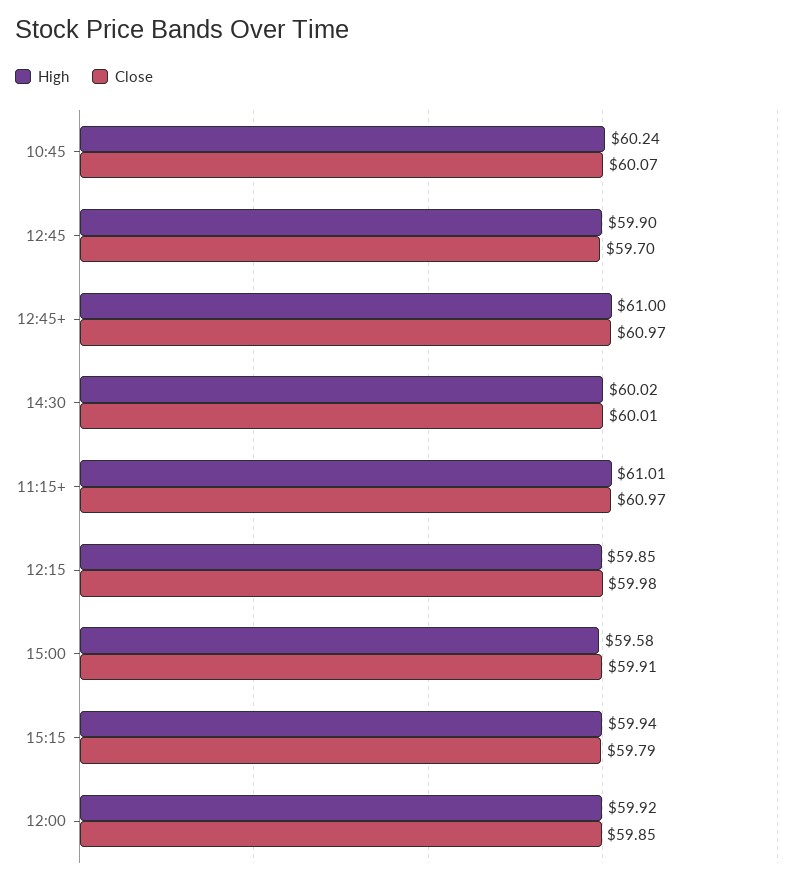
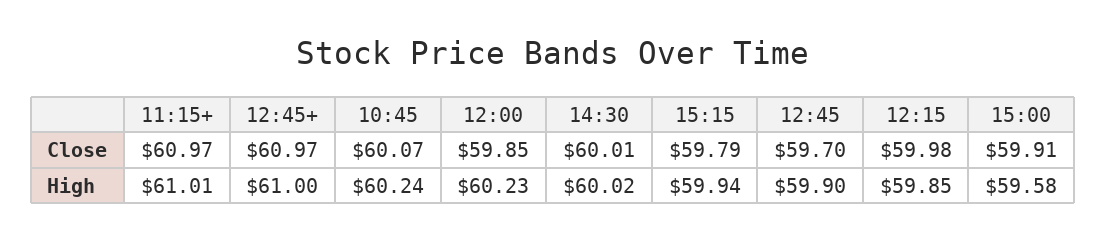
  {
    "High": {
      "10:45": 60.24,
      "12:45": 59.9,
      "12:45+": 61,
      "14:30": 60.02,
      "11:15+": 61.01,
      "12:15": 59.85,
      "15:00": 59.58,
      "15:15": 59.94,
-     "12:00": 59.92
+     "12:00": 60.23
    },
    "Close": {
      "10:45": 60.07,
      "12:45": 59.7,
      "12:45+": 60.97,
      "14:30": 60.01,
      "11:15+": 60.97,
      "12:15": 59.98,
      "15:00": 59.91,
      "15:15": 59.79,
      "12:00": 59.85
    }
  }

